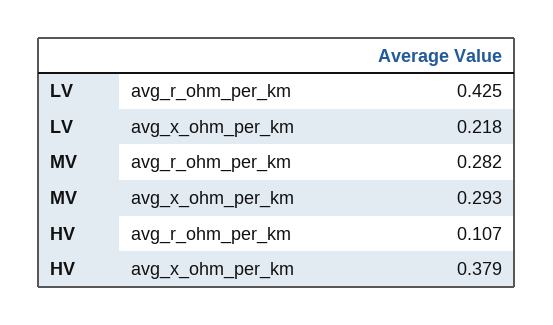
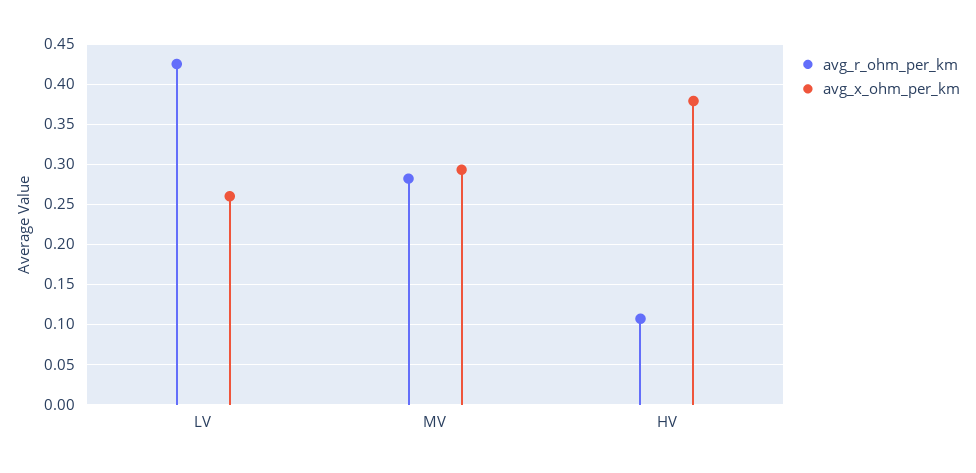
  {
    "avg_r_ohm_per_km": {
      "LV": 0.425,
      "MV": 0.282,
      "HV": 0.107
    },
    "avg_x_ohm_per_km": {
-     "LV": 0.218,
+     "LV": 0.26,
      "MV": 0.293,
      "HV": 0.379
    }
  }

